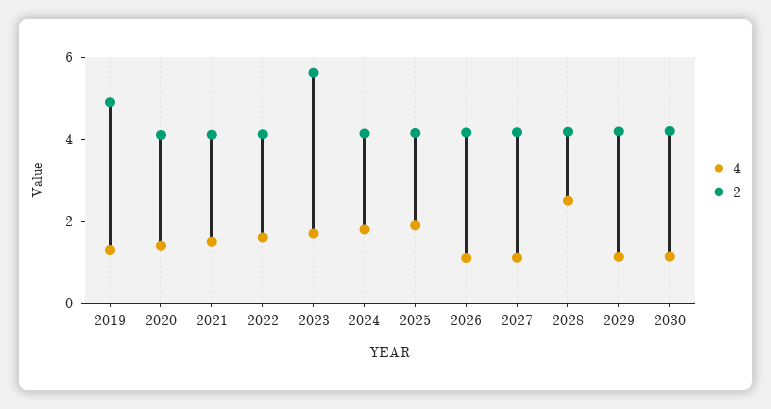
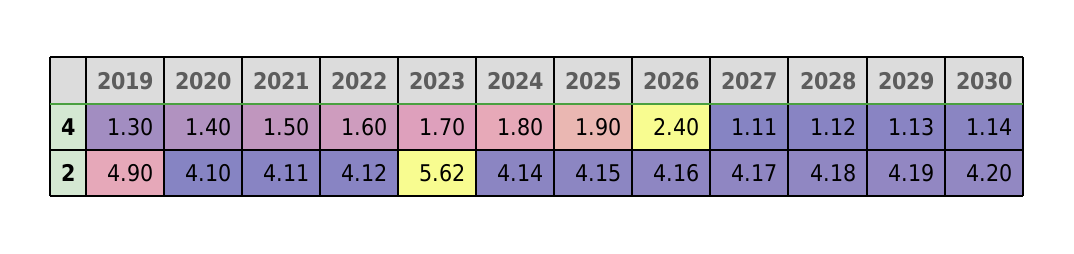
  {
    "4": {
      "2019": 1.3,
      "2020": 1.4,
      "2021": 1.5,
      "2022": 1.6,
      "2023": 1.7,
      "2024": 1.8,
      "2025": 1.9,
-     "2026": 1,
+     "2026": 2.4,
      "2027": 1.11,
-     "2028": 2.5,
+     "2028": 1.12,
      "2029": 1.13,
      "2030": 1.14
    },
    "2": {
      "2019": 4.9,
      "2020": 4.1,
      "2021": 4.11,
      "2022": 4.12,
      "2023": 5.62,
      "2024": 4.14,
      "2025": 4.15,
      "2026": 4.16,
      "2027": 4.17,
      "2028": 4.18,
      "2029": 4.19,
      "2030": 4.2
    }
  }

